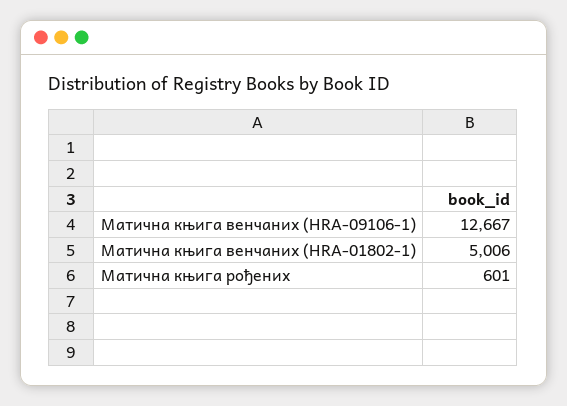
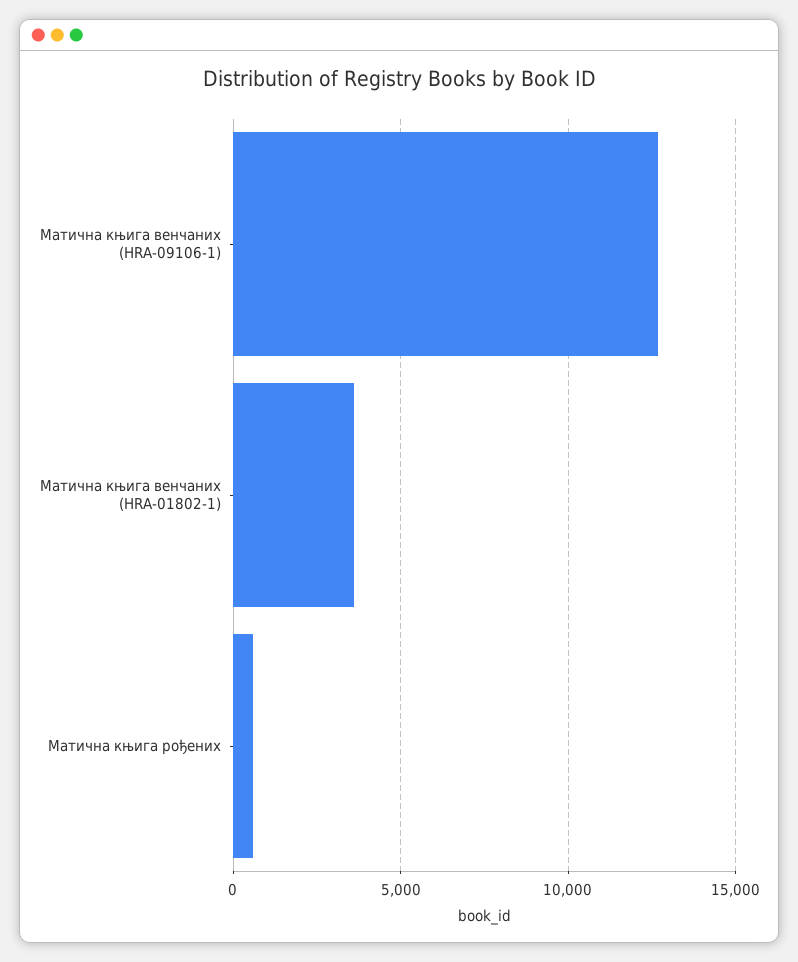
  {
    "Матична књига венчаних (HRA-09106-1)": 12667,
-   "Матична књига венчаних (HRA-01802-1)": 5006,
+   "Матична књига венчаних (HRA-01802-1)": 3500,
    "Матична књига рођених": 601
  }

